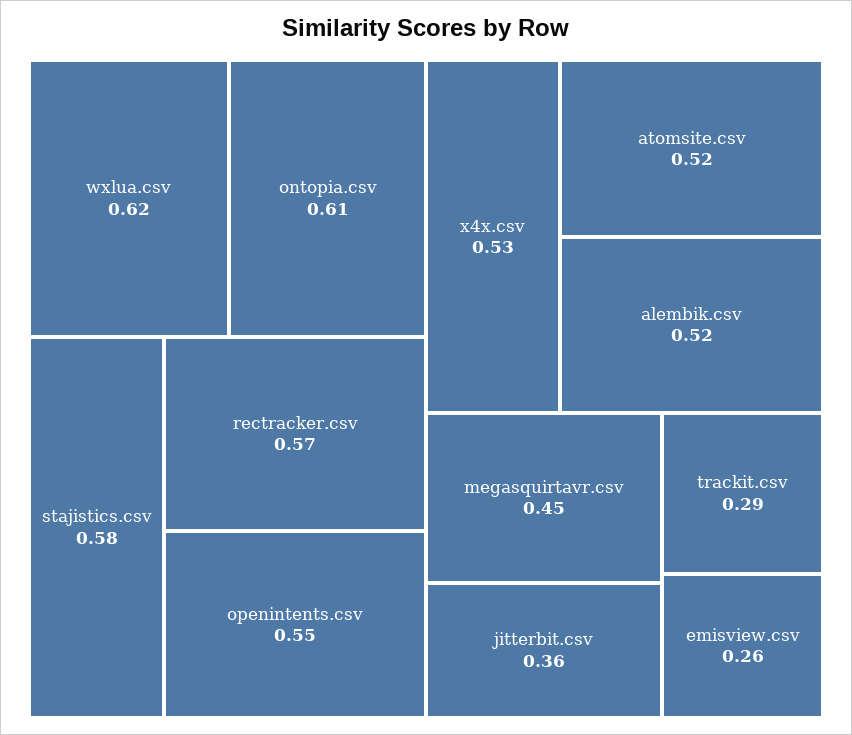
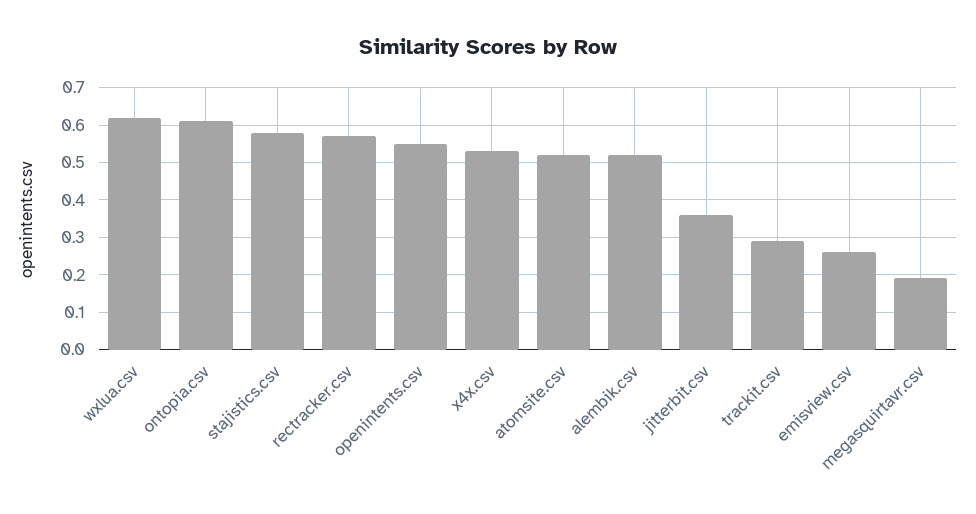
  {
    "wxlua.csv": 0.62,
    "ontopia.csv": 0.61,
    "stajistics.csv": 0.58,
    "rectracker.csv": 0.57,
    "openintents.csv": 0.55,
    "x4x.csv": 0.53,
    "atomsite.csv": 0.52,
    "alembik.csv": 0.52,
-   "megasquirtavr.csv": 0.45,
+   "megasquirtavr.csv": 0.2,
    "jitterbit.csv": 0.36,
    "trackit.csv": 0.29,
    "emisview.csv": 0.26
  }

